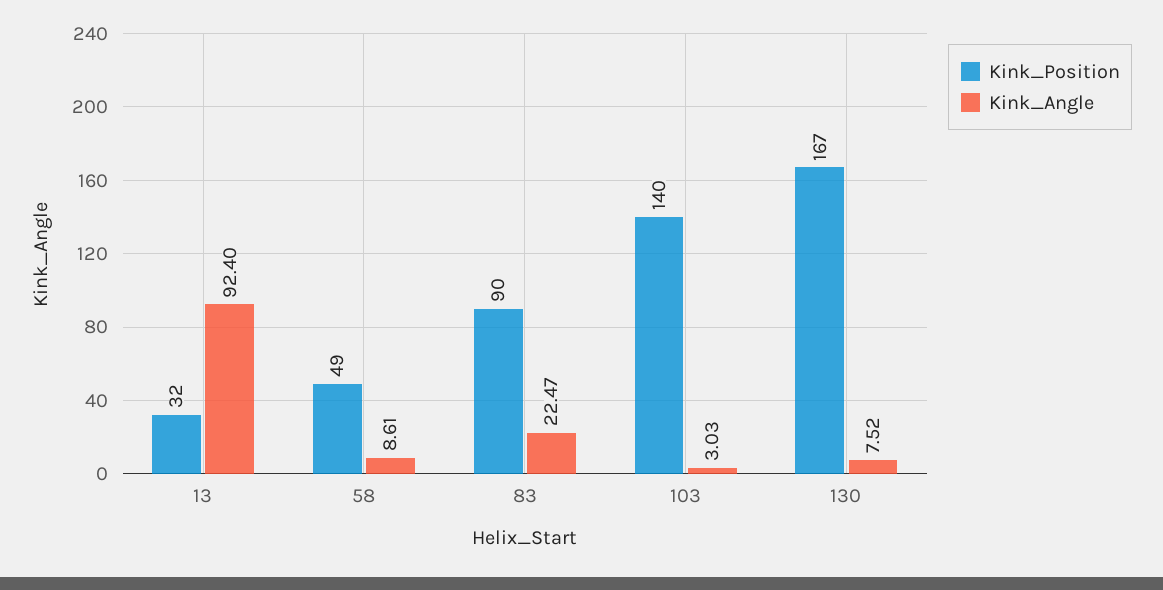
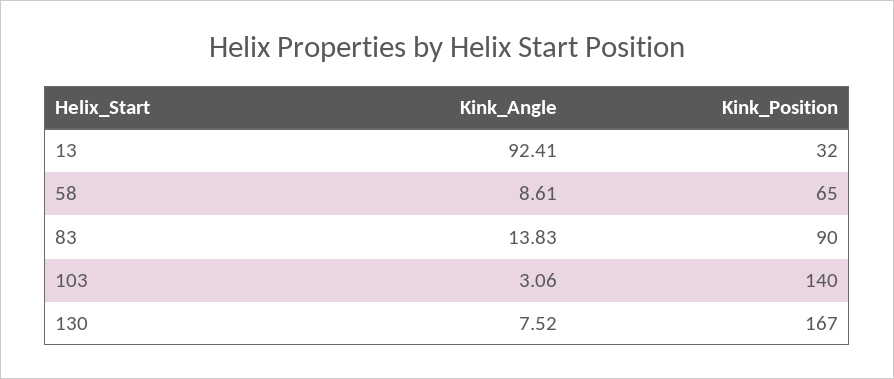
  {
    "Kink_Position": {
      "13": 32,
-     "58": 49,
+     "58": 65,
      "83": 90,
      "103": 140,
      "130": 167
    },
    "Kink_Angle": {
-     "13": 92.4,
+     "13": 92.41,
      "58": 8.61,
-     "83": 22.47,
+     "83": 13.83,
-     "103": 3.03,
+     "103": 3.06,
      "130": 7.52
    }
  }

